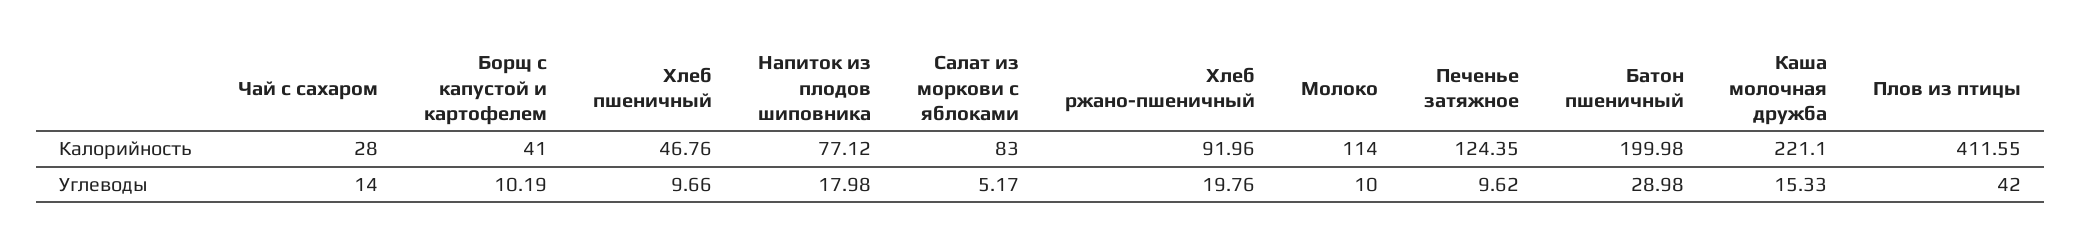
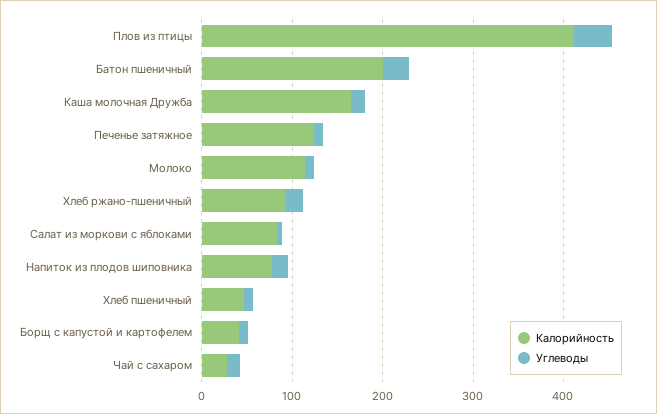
  {
    "Калорийность": {
      "Чай с сахаром": 28,
      "Борщ с капустой и картофелем": 41,
      "Хлеб пшеничный": 46.76,
      "Напиток из плодов шиповника": 77.12,
      "Салат из моркови с яблоками": 83,
      "Хлеб ржано-пшеничный": 91.96,
      "Молоко": 114,
      "Печенье затяжное": 124.35,
      "Батон пшеничный": 199.98,
-     "Каша молочная дружба": 221.1,
+     "Каша молочная дружба": 160,
      "Плов из птицы": 411.55
    },
    "Углеводы": {
      "Чай с сахаром": 14,
      "Борщ с капустой и картофелем": 10.19,
      "Хлеб пшеничный": 9.66,
      "Напиток из плодов шиповника": 17.98,
      "Салат из моркови с яблоками": 5.17,
      "Хлеб ржано-пшеничный": 19.76,
      "Молоко": 10,
      "Печенье затяжное": 9.62,
      "Батон пшеничный": 28.98,
      "Каша молочная дружба": 15.33,
      "Плов из птицы": 42
    }
  }

